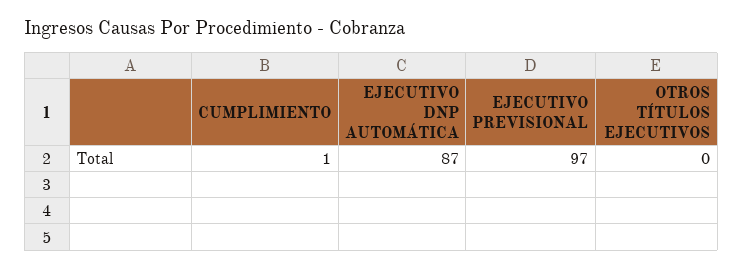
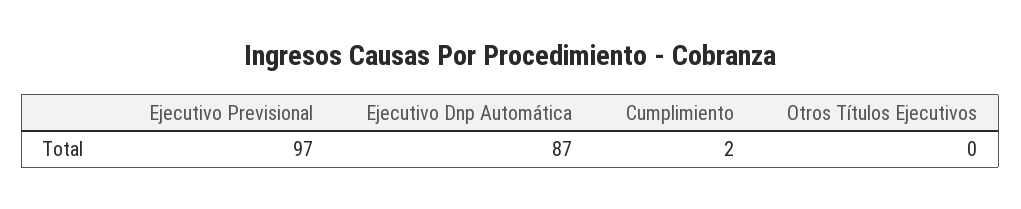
  {
-   "CUMPLIMIENTO": 1,
+   "CUMPLIMIENTO": 2,
    "EJECUTIVO DNP AUTOMÁTICA": 87,
    "EJECUTIVO PREVISIONAL": 97,
    "OTROS TÍTULOS EJECUTIVOS": 0
  }

